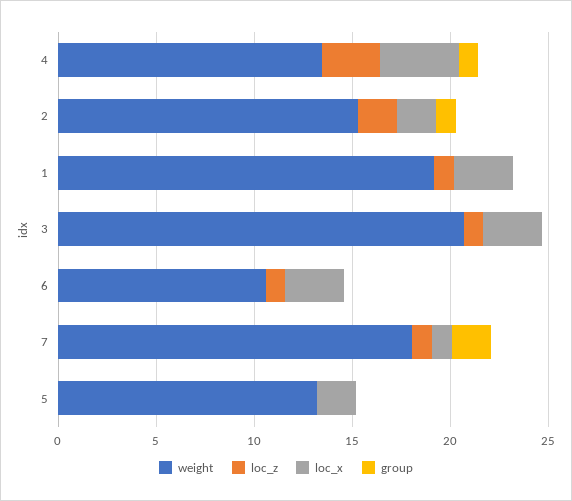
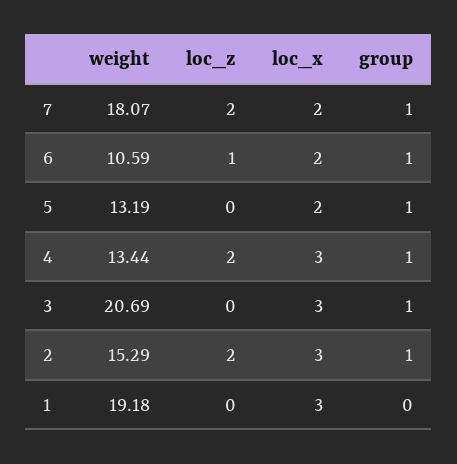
  {
    "weight": {
      "4": 13.44,
      "2": 15.29,
      "1": 19.18,
      "3": 20.69,
      "6": 10.59,
      "7": 18.07,
      "5": 13.19
    },
    "loc_z": {
-     "4": 3,
+     "4": 2,
      "2": 2,
-     "1": 1,
+     "1": 0,
-     "3": 1,
+     "3": 0,
      "6": 1,
-     "7": 1,
+     "7": 2,
      "5": 0
    },
    "loc_x": {
-     "4": 4,
+     "4": 3,
-     "2": 2,
+     "2": 3,
      "1": 3,
      "3": 3,
-     "6": 3,
+     "6": 2,
-     "7": 1,
+     "7": 2,
      "5": 2
    },
    "group": {
      "4": 1,
      "2": 1,
      "1": 0,
-     "3": 0,
+     "3": 1,
-     "6": 0,
+     "6": 1,
-     "7": 2,
+     "7": 1,
-     "5": 0
+     "5": 1
    }
  }

